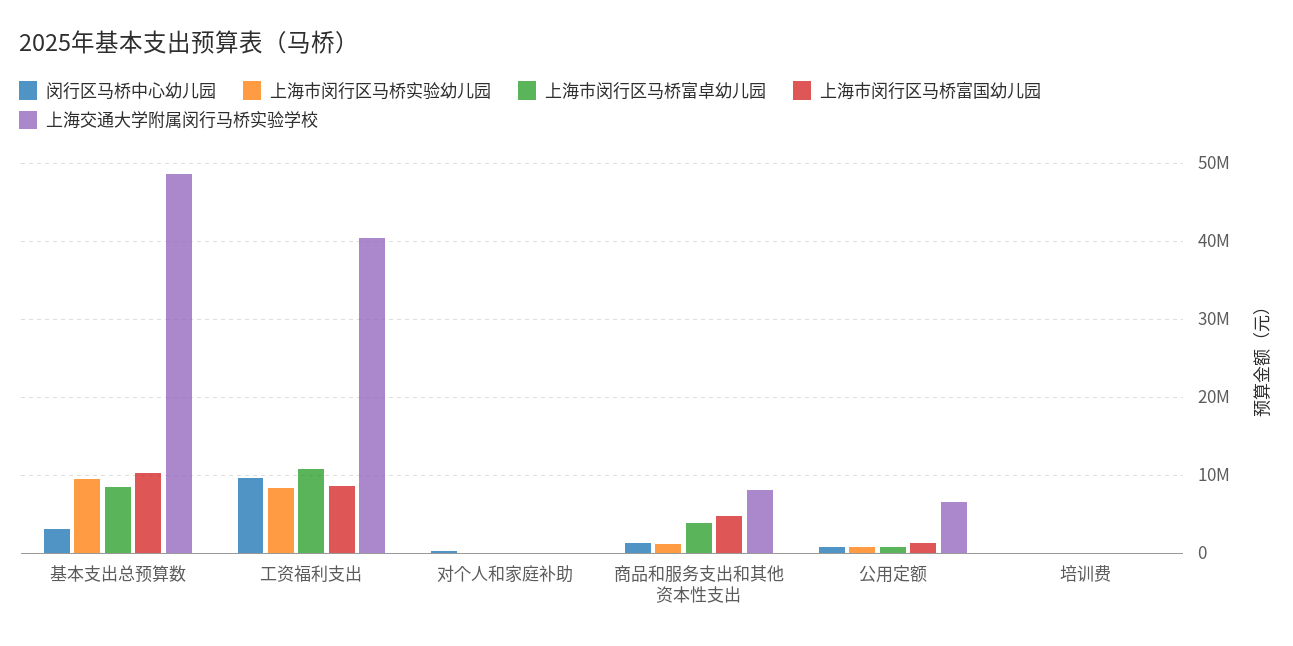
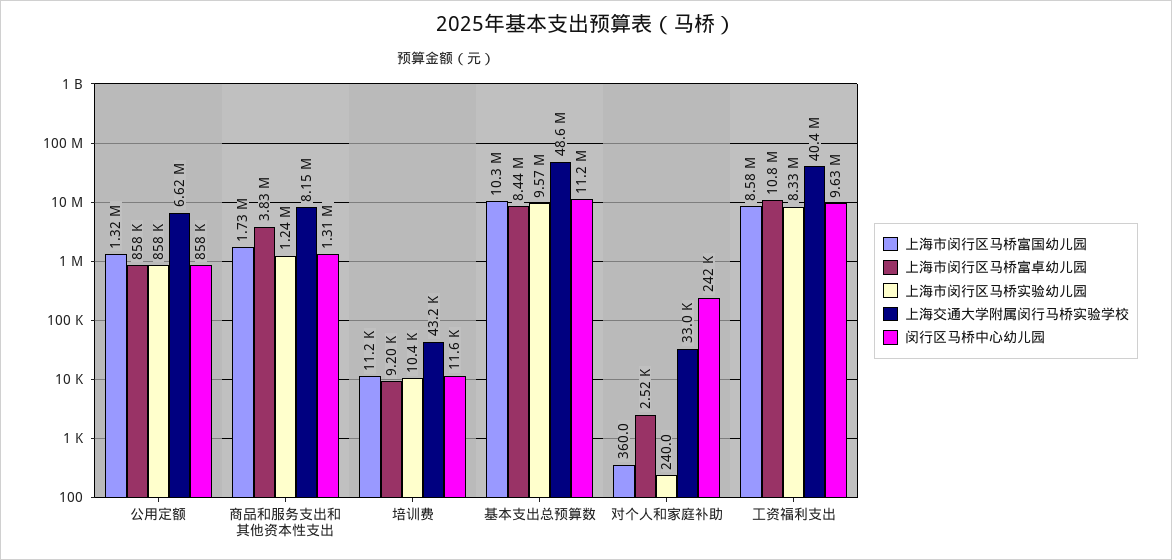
  {
    "闵行区马桥中心幼儿园": {
-     "基本支出总预算数": 3000000,
+     "基本支出总预算数": 11200000,
      "工资福利支出": 9630000,
      "对个人和家庭补助": 242000,
      "商品和服务支出和其他资本性支出": 1310000,
      "公用定额": 858000,
      "培训费": 11600
    },
    "上海市闵行区马桥实验幼儿园": {
      "基本支出总预算数": 9570000,
      "工资福利支出": 8330000,
      "对个人和家庭补助": 240,
      "商品和服务支出和其他资本性支出": 1240000,
      "公用定额": 858000,
      "培训费": 10400
    },
    "上海市闵行区马桥富卓幼儿园": {
      "基本支出总预算数": 8440000,
      "工资福利支出": 10800000,
      "对个人和家庭补助": 2520,
      "商品和服务支出和其他资本性支出": 3830000,
      "公用定额": 858000,
      "培训费": 9200
    },
    "上海市闵行区马桥富国幼儿园": {
      "基本支出总预算数": 10300000,
      "工资福利支出": 8580000,
      "对个人和家庭补助": 360,
-     "商品和服务支出和其他资本性支出": 5000000,
+     "商品和服务支出和其他资本性支出": 1730000,
      "公用定额": 1320000,
      "培训费": 11200
    },
    "上海交通大学附属闵行马桥实验学校": {
      "基本支出总预算数": 48600000,
      "工资福利支出": 40400000,
      "对个人和家庭补助": 33000,
      "商品和服务支出和其他资本性支出": 8150000,
      "公用定额": 6620000,
      "培训费": 43200
    }
  }

